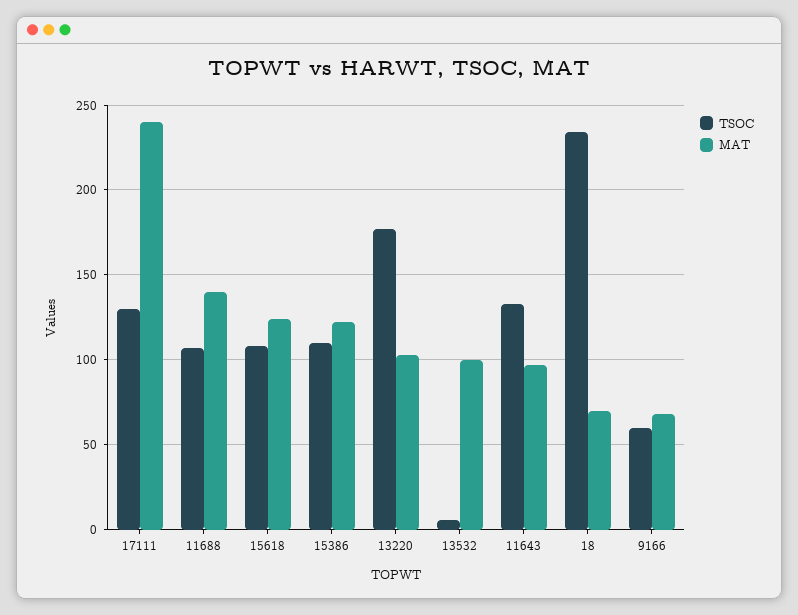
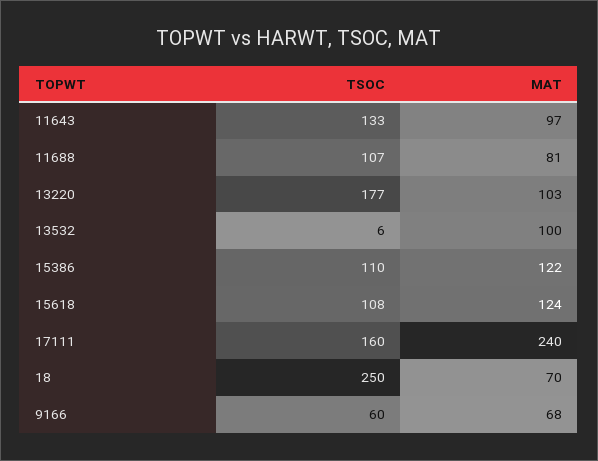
  {
    "TSOC": {
-     "17111": 130,
+     "17111": 160,
      "11688": 107,
      "15618": 108,
      "15386": 110,
      "13220": 177,
      "13532": 6,
      "11643": 133,
-     "18": 235,
+     "18": 250,
      "9166": 60
    },
    "MAT": {
      "17111": 240,
-     "11688": 140,
+     "11688": 81,
      "15618": 124,
      "15386": 122,
      "13220": 103,
      "13532": 100,
      "11643": 97,
      "18": 70,
      "9166": 68
    }
  }

